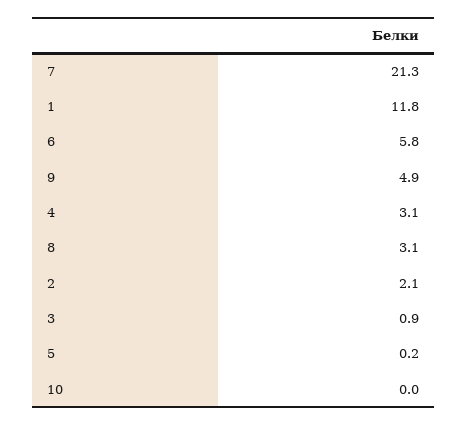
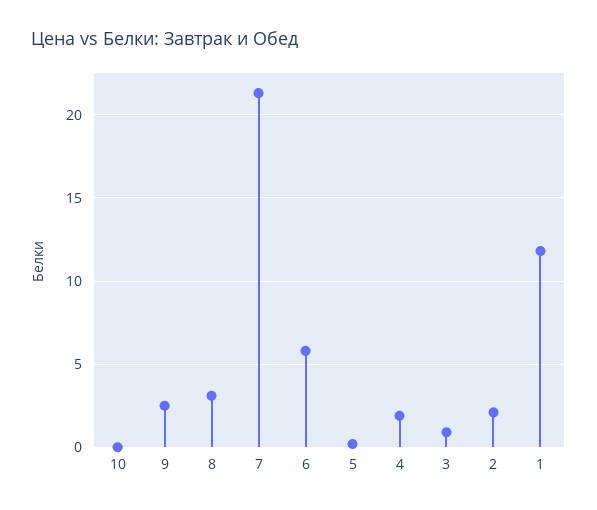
  {
    "7": 21.3,
    "1": 11.8,
    "6": 5.8,
-   "9": 4.9,
+   "9": 2.5,
-   "4": 3.1,
+   "4": 2,
    "8": 3.1,
    "2": 2.1,
    "3": 0.9,
    "5": 0.2,
    "10": 0
  }

